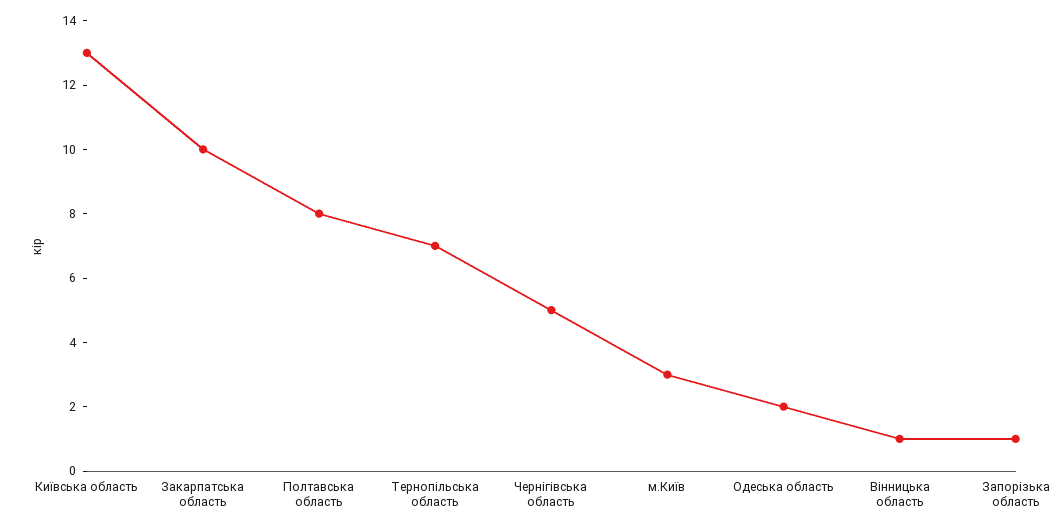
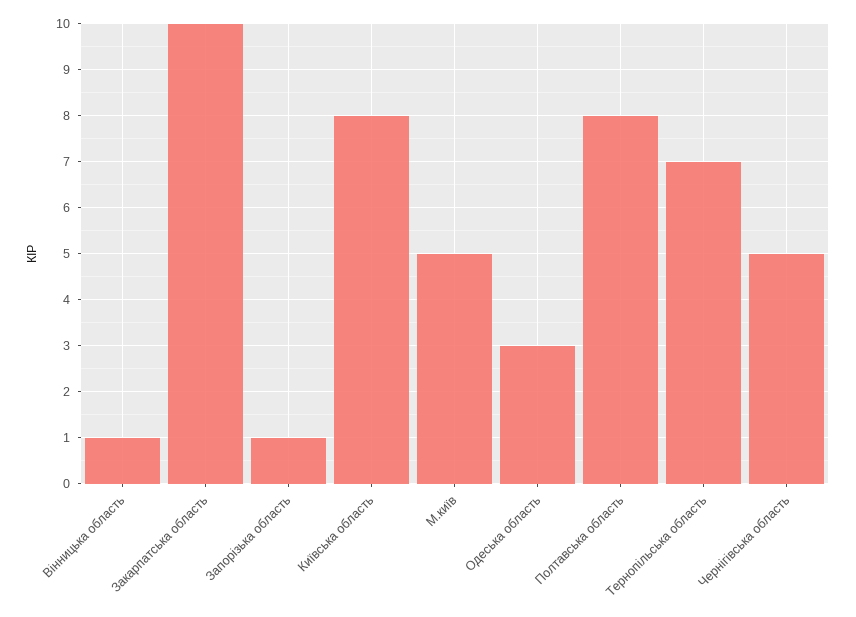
  {
-   "Київська область": 13,
+   "Київська область": 8,
    "Закарпатська область": 10,
    "Полтавська область": 8,
    "Тернопільська область": 7,
    "Чернігівська область": 5,
-   "м.Київ": 3,
+   "м.Київ": 5,
-   "Одеська область": 2,
+   "Одеська область": 3,
    "Вінницька область": 1,
    "Запорізька область": 1
  }

